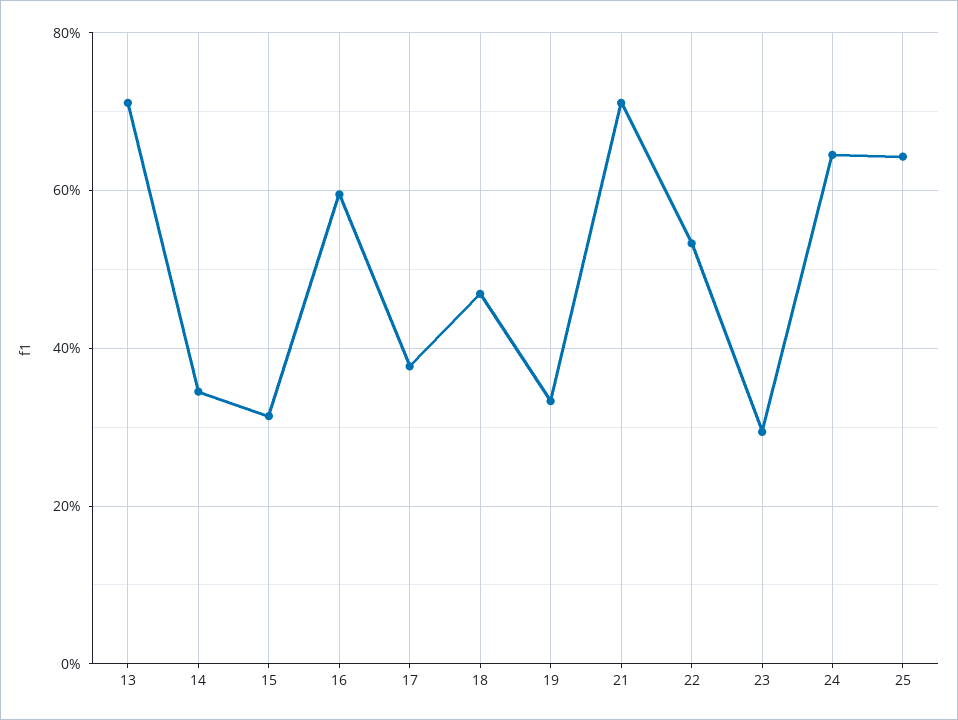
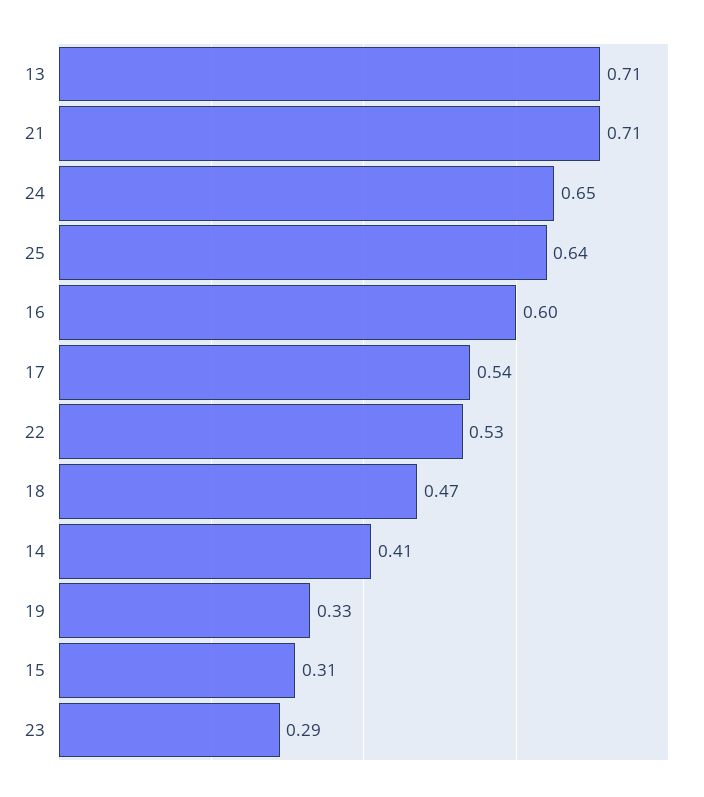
  {
    "13": 0.71,
-   "14": 0.34,
+   "14": 0.41,
    "15": 0.31,
    "16": 0.6,
-   "17": 0.38,
+   "17": 0.54,
    "18": 0.47,
    "19": 0.33,
    "21": 0.71,
    "22": 0.53,
    "23": 0.29,
    "24": 0.65,
    "25": 0.64
  }

